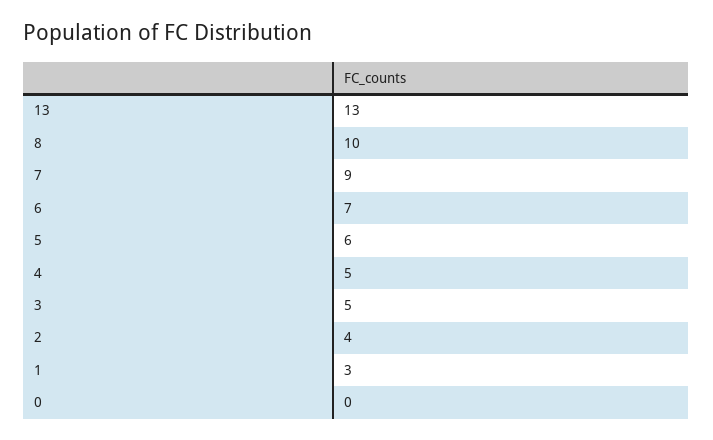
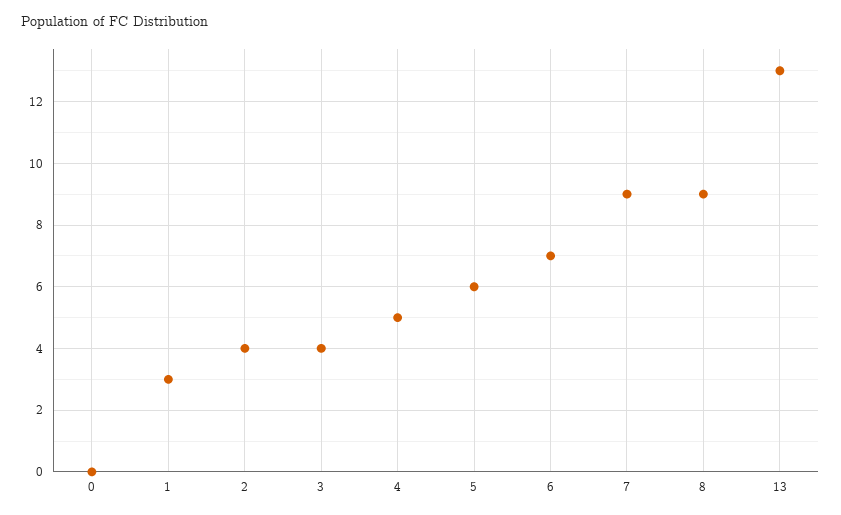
  {
    "13": 13,
-   "8": 10,
+   "8": 9,
    "7": 9,
    "6": 7,
    "5": 6,
    "4": 5,
-   "3": 5,
+   "3": 4,
    "2": 4,
    "1": 3,
    "0": 0
  }

